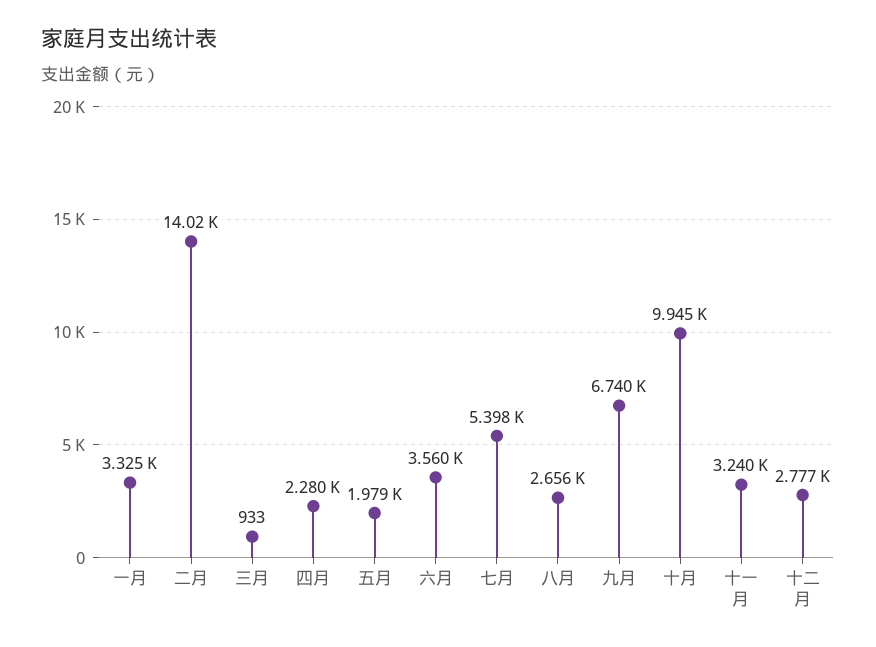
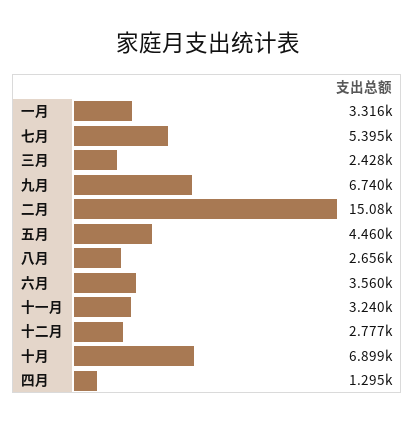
  {
-   "一月": 3325,
+   "一月": 3316,
-   "二月": 14020,
+   "二月": 15080,
-   "三月": 933,
+   "三月": 2428,
-   "四月": 2280,
+   "四月": 1295,
-   "五月": 1979,
+   "五月": 4460,
    "六月": 3560,
-   "七月": 5398,
+   "七月": 5395,
    "八月": 2656,
    "九月": 6740,
-   "十月": 9945,
+   "十月": 6899,
    "十一月": 3240,
    "十二月": 2777
  }

